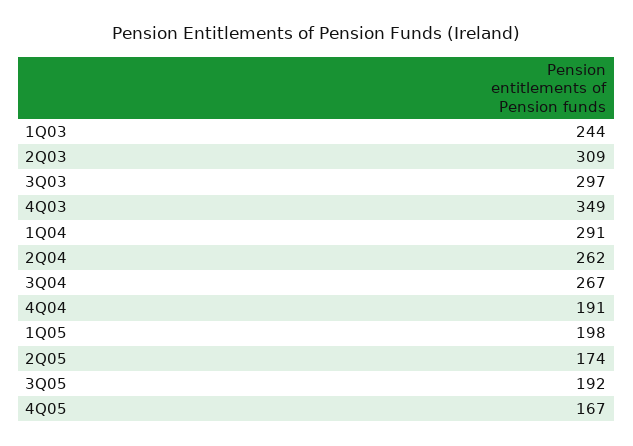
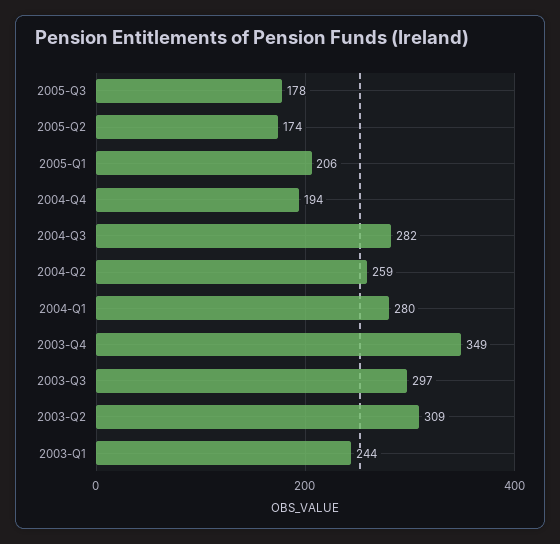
  {
    "1Q03": 244,
    "2Q03": 309,
    "3Q03": 297,
    "4Q03": 349,
-   "1Q04": 291,
+   "1Q04": 280,
-   "2Q04": 262,
+   "2Q04": 259,
-   "3Q04": 267,
+   "3Q04": 282,
-   "4Q04": 191,
+   "4Q04": 194,
-   "1Q05": 198,
+   "1Q05": 206,
    "2Q05": 174,
-   "3Q05": 192,
+   "3Q05": 178
-   "4Q05": 167
  }

